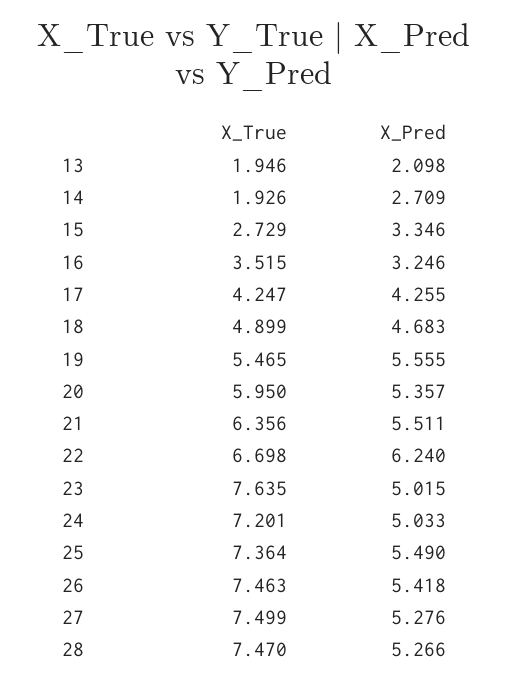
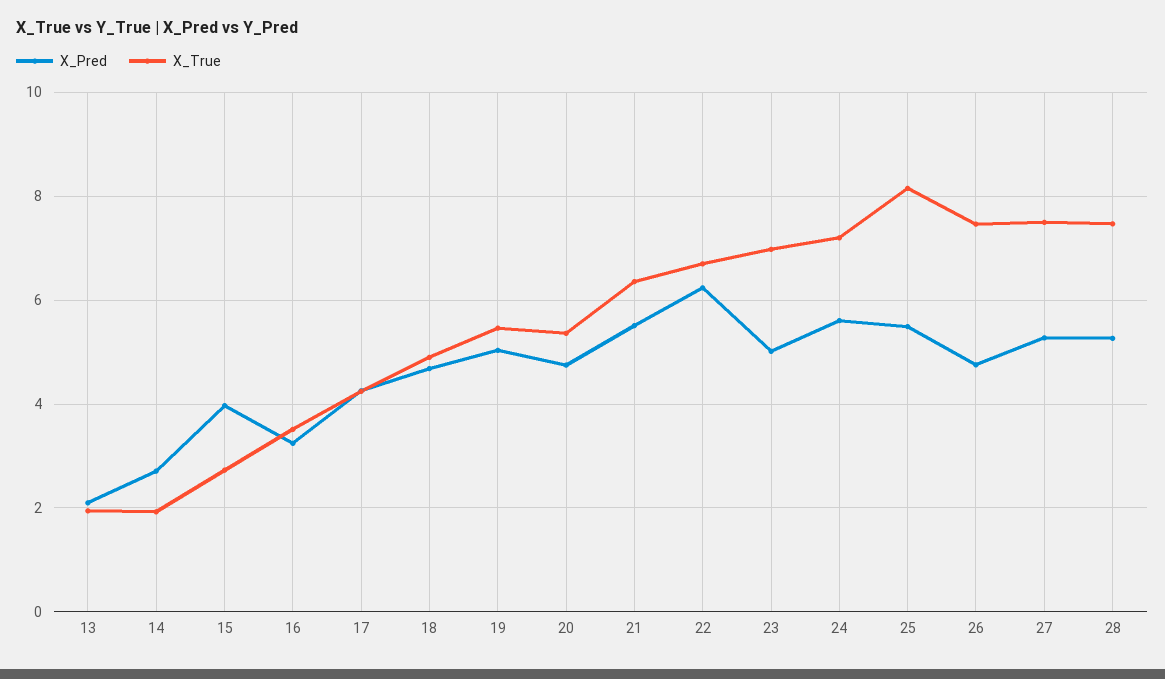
  {
    "X_True": {
      "13": 1.946,
      "14": 1.926,
      "15": 2.729,
      "16": 3.515,
      "17": 4.247,
      "18": 4.899,
      "19": 5.465,
-     "20": 5.95,
+     "20": 5.4,
      "21": 6.356,
      "22": 6.698,
-     "23": 7.635,
+     "23": 7,
      "24": 7.201,
-     "25": 7.364,
+     "25": 8.2,
      "26": 7.463,
      "27": 7.499,
      "28": 7.47
    },
    "X_Pred": {
      "13": 2.098,
      "14": 2.709,
-     "15": 3.346,
+     "15": 4,
      "16": 3.246,
      "17": 4.255,
      "18": 4.683,
-     "19": 5.555,
+     "19": 5,
-     "20": 5.357,
+     "20": 4.8,
      "21": 5.511,
      "22": 6.24,
      "23": 5.015,
-     "24": 5.033,
+     "24": 5.6,
      "25": 5.49,
-     "26": 5.418,
+     "26": 4.8,
      "27": 5.276,
      "28": 5.266
    }
  }

